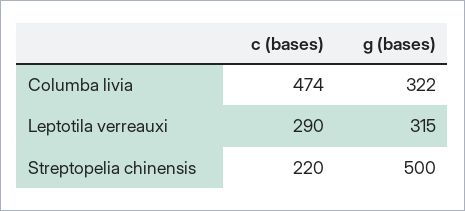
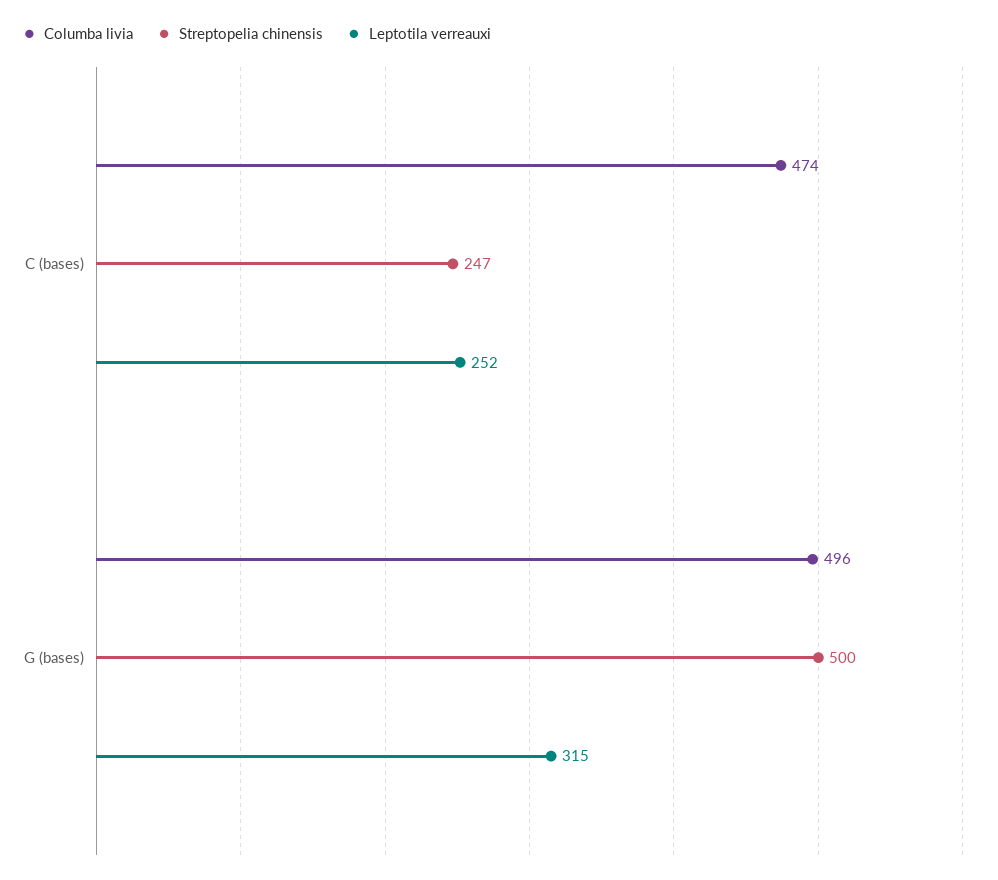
  {
    "Columba livia": {
      "c (bases)": 474,
-     "g (bases)": 322
+     "g (bases)": 496
    },
    "Leptotila verreauxi": {
-     "c (bases)": 290,
+     "c (bases)": 252,
      "g (bases)": 315
    },
    "Streptopelia chinensis": {
-     "c (bases)": 220,
+     "c (bases)": 247,
      "g (bases)": 500
    }
  }

